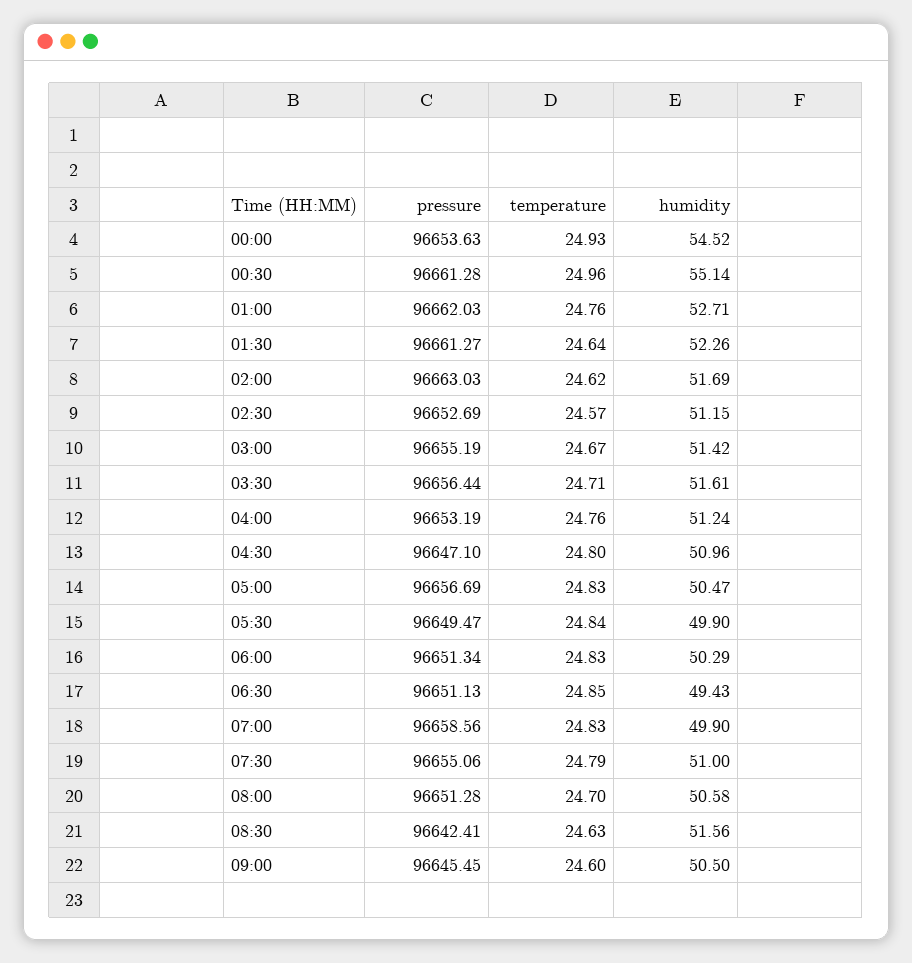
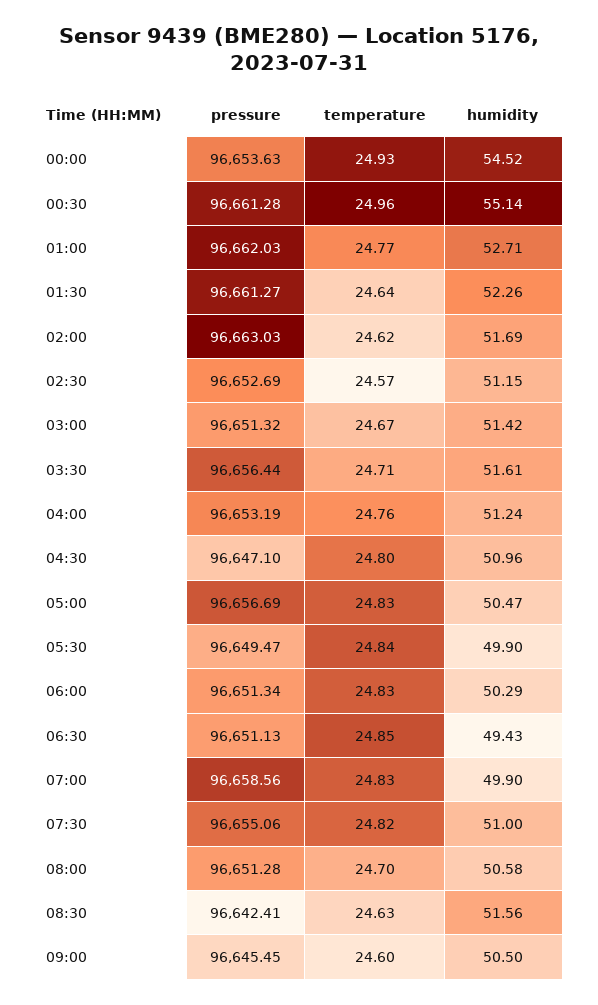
  {
    "pressure": {
      "00:00": 96653.63,
      "00:30": 96661.28,
      "01:00": 96662.03,
      "01:30": 96661.27,
      "02:00": 96663.03,
      "02:30": 96652.69,
-     "03:00": 96655.19,
+     "03:00": 96651.32,
      "03:30": 96656.44,
      "04:00": 96653.19,
      "04:30": 96647.1,
      "05:00": 96656.69,
      "05:30": 96649.47,
      "06:00": 96651.34,
      "06:30": 96651.13,
      "07:00": 96658.56,
      "07:30": 96655.06,
      "08:00": 96651.28,
      "08:30": 96642.41,
      "09:00": 96645.45
    },
    "temperature": {
      "00:00": 24.93,
      "00:30": 24.96,
-     "01:00": 24.76,
+     "01:00": 24.77,
      "01:30": 24.64,
      "02:00": 24.62,
      "02:30": 24.57,
      "03:00": 24.67,
      "03:30": 24.71,
      "04:00": 24.76,
      "04:30": 24.8,
      "05:00": 24.83,
      "05:30": 24.84,
      "06:00": 24.83,
      "06:30": 24.85,
      "07:00": 24.83,
-     "07:30": 24.79,
+     "07:30": 24.82,
      "08:00": 24.7,
      "08:30": 24.63,
      "09:00": 24.6
    },
    "humidity": {
      "00:00": 54.52,
      "00:30": 55.14,
      "01:00": 52.71,
      "01:30": 52.26,
      "02:00": 51.69,
      "02:30": 51.15,
      "03:00": 51.42,
      "03:30": 51.61,
      "04:00": 51.24,
      "04:30": 50.96,
      "05:00": 50.47,
      "05:30": 49.9,
      "06:00": 50.29,
      "06:30": 49.43,
      "07:00": 49.9,
      "07:30": 51,
      "08:00": 50.58,
      "08:30": 51.56,
      "09:00": 50.5
    }
  }

